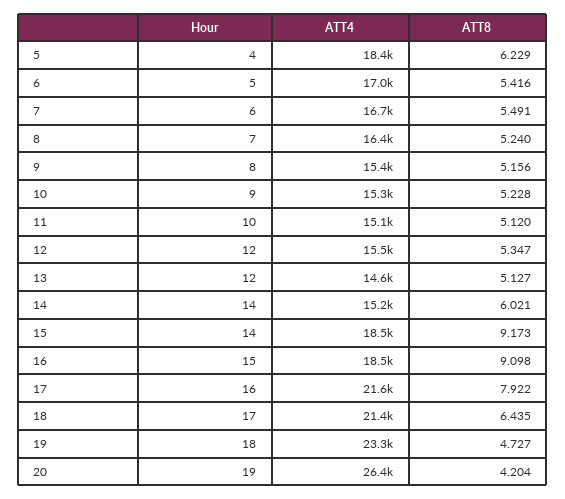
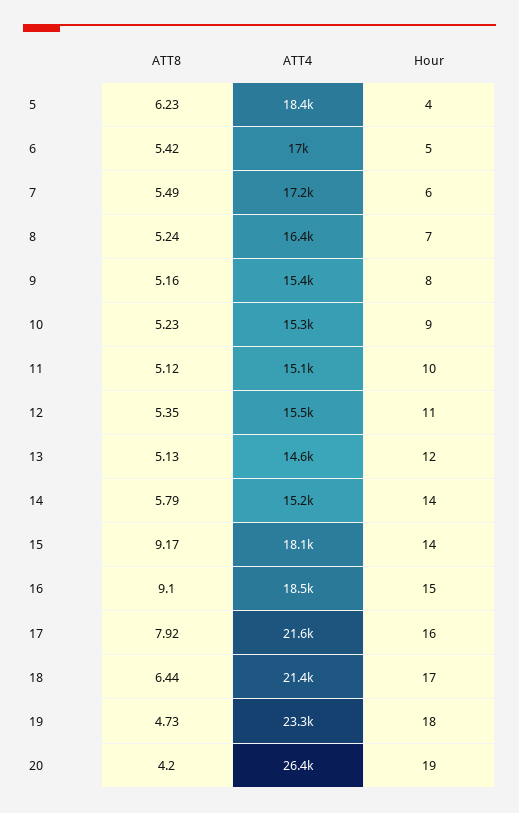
  {
    "Hour": {
      "5": 4,
      "6": 5,
      "7": 6,
      "8": 7,
      "9": 8,
      "10": 9,
      "11": 10,
-     "12": 12,
+     "12": 11,
      "13": 12,
      "14": 14,
      "15": 14,
      "16": 15,
      "17": 16,
      "18": 17,
      "19": 18,
      "20": 19
    },
    "ATT4": {
      "5": 18400,
      "6": 17000,
-     "7": 16700,
+     "7": 17200,
      "8": 16400,
      "9": 15400,
      "10": 15300,
      "11": 15100,
      "12": 15500,
      "13": 14600,
      "14": 15200,
-     "15": 18500,
+     "15": 18100,
      "16": 18500,
      "17": 21600,
      "18": 21400,
      "19": 23300,
      "20": 26400
    },
    "ATT8": {
      "5": 6.229,
      "6": 5.416,
      "7": 5.491,
      "8": 5.24,
      "9": 5.156,
      "10": 5.228,
      "11": 5.12,
      "12": 5.347,
      "13": 5.127,
-     "14": 6.021,
+     "14": 5.79,
      "15": 9.173,
      "16": 9.098,
      "17": 7.922,
      "18": 6.435,
      "19": 4.727,
      "20": 4.204
    }
  }

